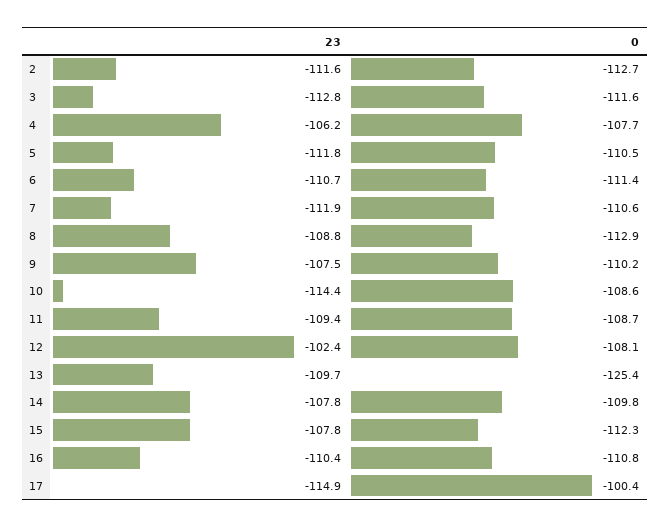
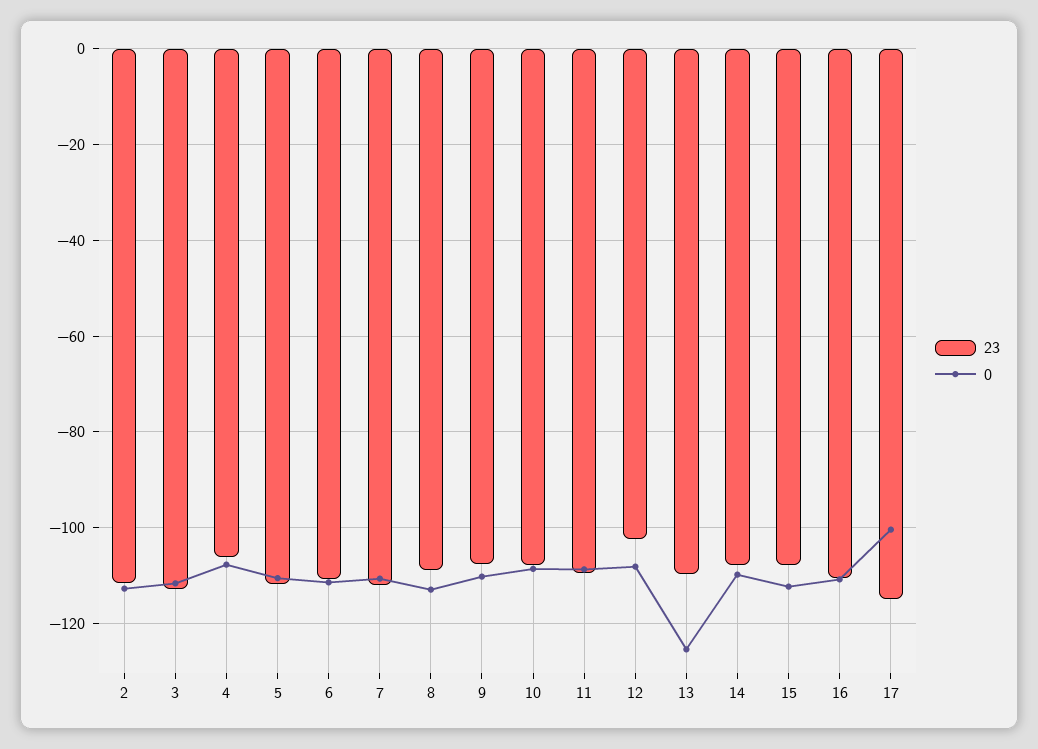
  {
    "23": {
      "2": -111.6,
      "3": -112.8,
      "4": -106.2,
      "5": -111.8,
      "6": -110.7,
      "7": -111.9,
      "8": -108.8,
      "9": -107.5,
-     "10": -114.4,
+     "10": -108,
      "11": -109.4,
      "12": -102.4,
      "13": -109.7,
      "14": -107.8,
      "15": -107.8,
      "16": -110.4,
      "17": -114.9
    },
    "0": {
      "2": -112.7,
      "3": -111.6,
      "4": -107.7,
      "5": -110.5,
      "6": -111.4,
      "7": -110.6,
      "8": -112.9,
      "9": -110.2,
      "10": -108.6,
      "11": -108.7,
      "12": -108.1,
      "13": -125.4,
      "14": -109.8,
      "15": -112.3,
      "16": -110.8,
      "17": -100.4
    }
  }

